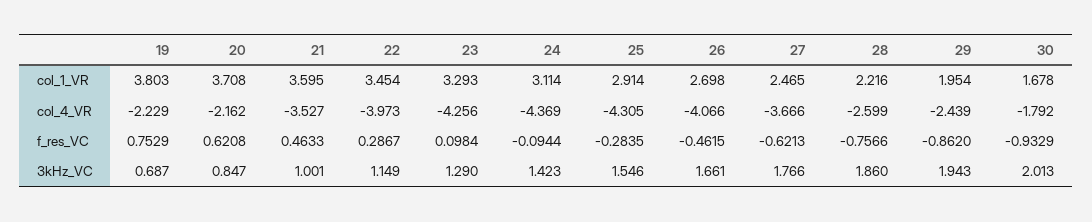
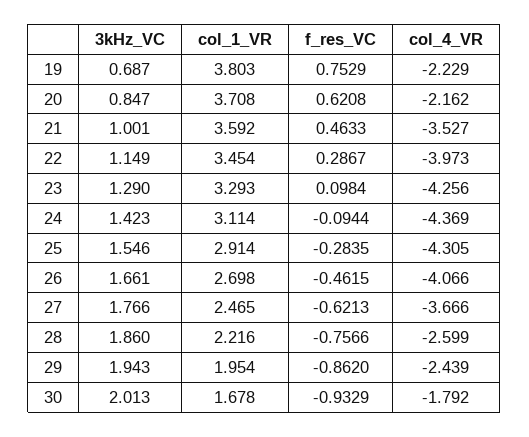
  {
    "19": {
      "col_1_VR": 3.803,
      "col_4_VR": -2.229,
      "f_res_VC": 0.7529,
      "3kHz_VC": 0.687
    },
    "20": {
      "col_1_VR": 3.708,
      "col_4_VR": -2.162,
      "f_res_VC": 0.6208,
      "3kHz_VC": 0.847
    },
    "21": {
-     "col_1_VR": 3.595,
+     "col_1_VR": 3.592,
      "col_4_VR": -3.527,
      "f_res_VC": 0.4633,
      "3kHz_VC": 1.001
    },
    "22": {
      "col_1_VR": 3.454,
      "col_4_VR": -3.973,
      "f_res_VC": 0.2867,
      "3kHz_VC": 1.149
    },
    "23": {
      "col_1_VR": 3.293,
      "col_4_VR": -4.256,
      "f_res_VC": 0.0984,
      "3kHz_VC": 1.29
    },
    "24": {
      "col_1_VR": 3.114,
      "col_4_VR": -4.369,
      "f_res_VC": -0.0944,
      "3kHz_VC": 1.423
    },
    "25": {
      "col_1_VR": 2.914,
      "col_4_VR": -4.305,
      "f_res_VC": -0.2835,
      "3kHz_VC": 1.546
    },
    "26": {
      "col_1_VR": 2.698,
      "col_4_VR": -4.066,
      "f_res_VC": -0.4615,
      "3kHz_VC": 1.661
    },
    "27": {
      "col_1_VR": 2.465,
      "col_4_VR": -3.666,
      "f_res_VC": -0.6213,
      "3kHz_VC": 1.766
    },
    "28": {
      "col_1_VR": 2.216,
      "col_4_VR": -2.599,
      "f_res_VC": -0.7566,
      "3kHz_VC": 1.86
    },
    "29": {
      "col_1_VR": 1.954,
      "col_4_VR": -2.439,
      "f_res_VC": -0.862,
      "3kHz_VC": 1.943
    },
    "30": {
      "col_1_VR": 1.678,
      "col_4_VR": -1.792,
      "f_res_VC": -0.9329,
      "3kHz_VC": 2.013
    }
  }

